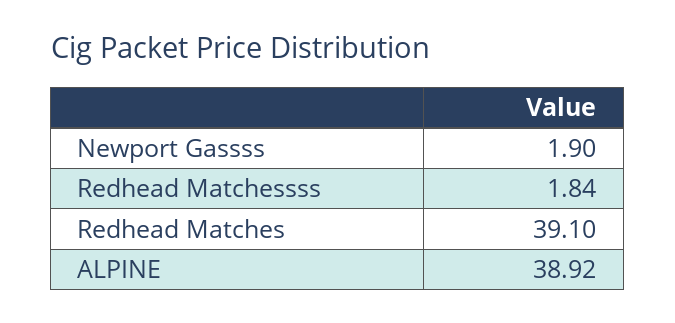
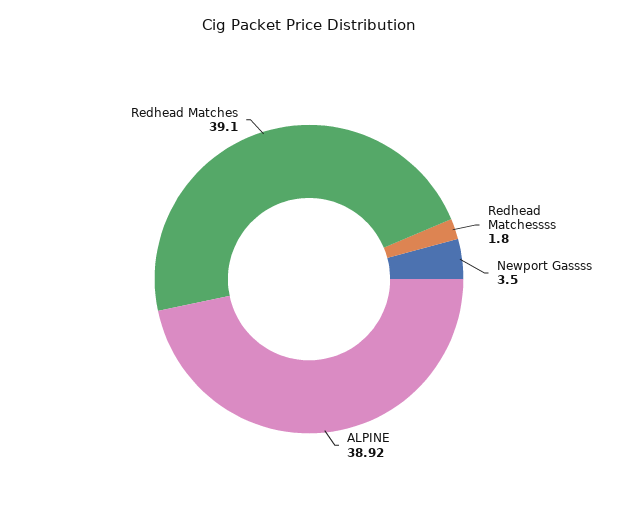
  {
-   "Newport Gassss": 1.9,
+   "Newport Gassss": 3.5,
-   "Redhead Matchessss": 1.84,
+   "Redhead Matchessss": 1.8,
    "Redhead Matches": 39.1,
    "ALPINE": 38.92
  }

